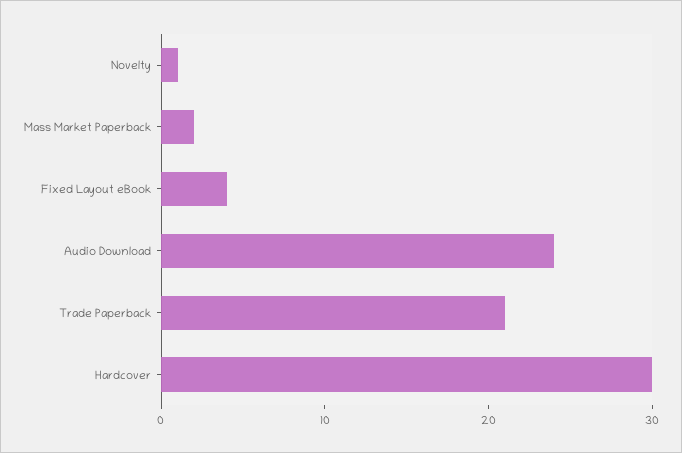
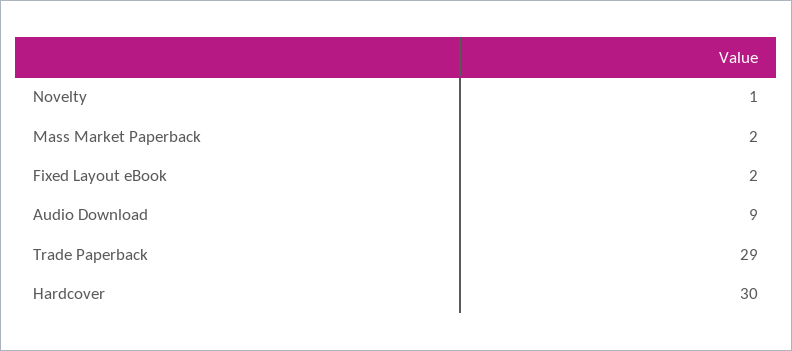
  {
    "Novelty": 1,
    "Mass Market Paperback": 2,
-   "Fixed Layout eBook": 4,
+   "Fixed Layout eBook": 2,
-   "Audio Download": 24,
+   "Audio Download": 9,
-   "Trade Paperback": 21,
+   "Trade Paperback": 29,
    "Hardcover": 30
  }

